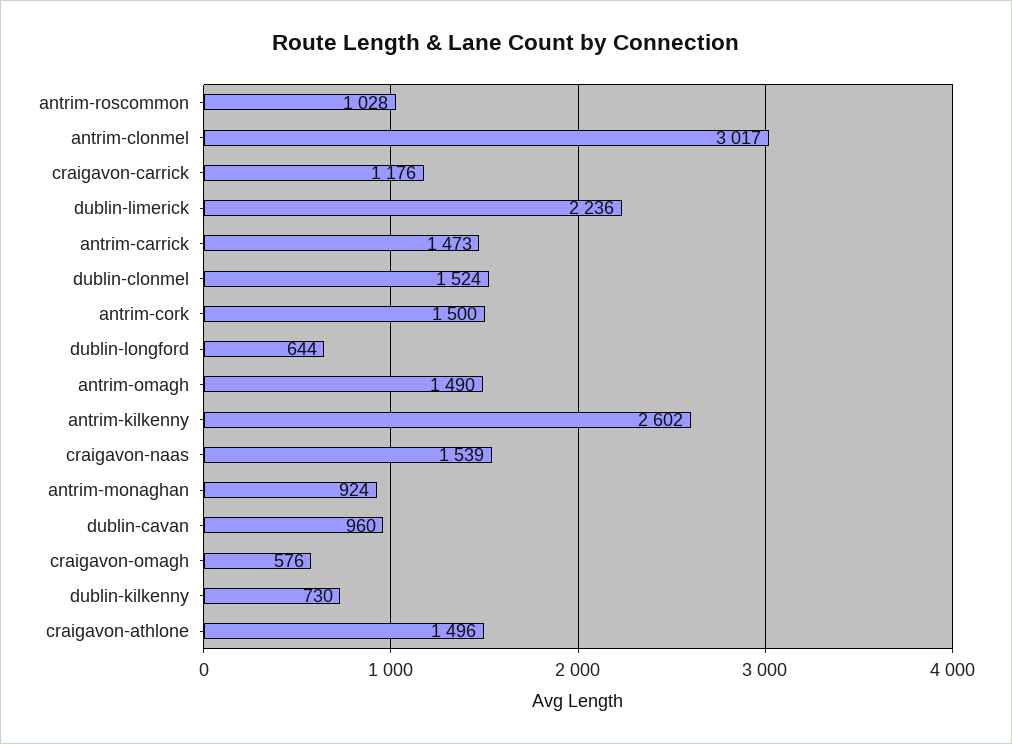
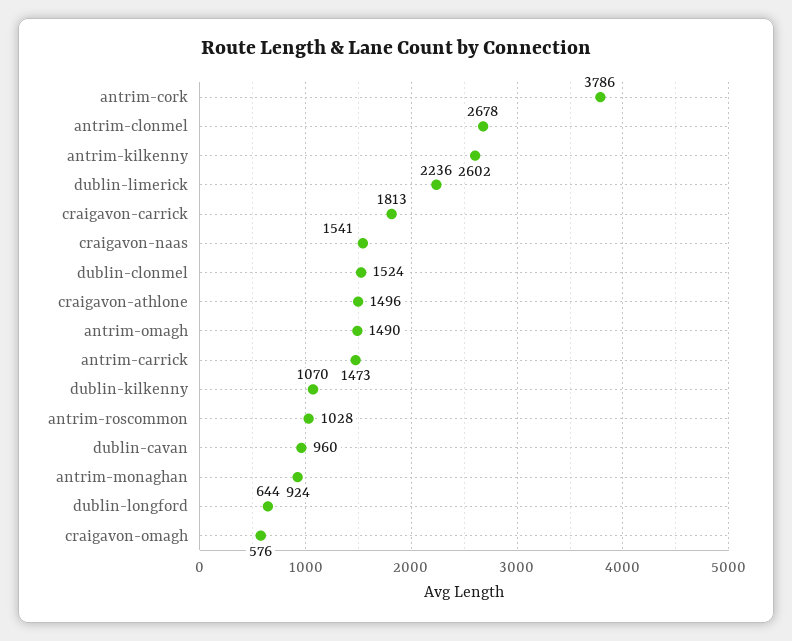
  {
    "antrim-roscommon": 1028,
-   "antrim-clonmel": 3017,
+   "antrim-clonmel": 2678,
-   "craigavon-carrick": 1176,
+   "craigavon-carrick": 1813,
    "dublin-limerick": 2236,
    "antrim-carrick": 1473,
    "dublin-clonmel": 1524,
-   "antrim-cork": 1500,
+   "antrim-cork": 3786,
    "dublin-longford": 644,
    "antrim-omagh": 1490,
    "antrim-kilkenny": 2602,
-   "craigavon-naas": 1539,
+   "craigavon-naas": 1541,
    "antrim-monaghan": 924,
    "dublin-cavan": 960,
    "craigavon-omagh": 576,
-   "dublin-kilkenny": 730,
+   "dublin-kilkenny": 1070,
    "craigavon-athlone": 1496
  }

